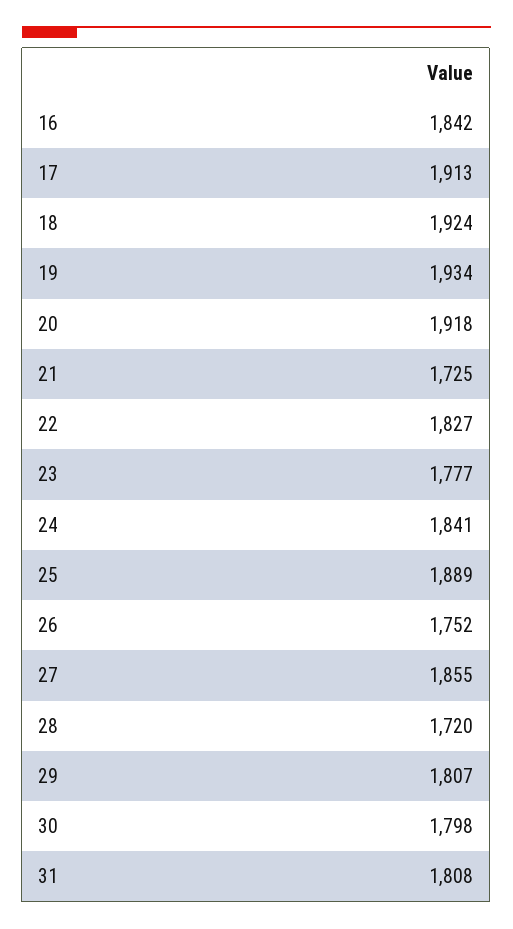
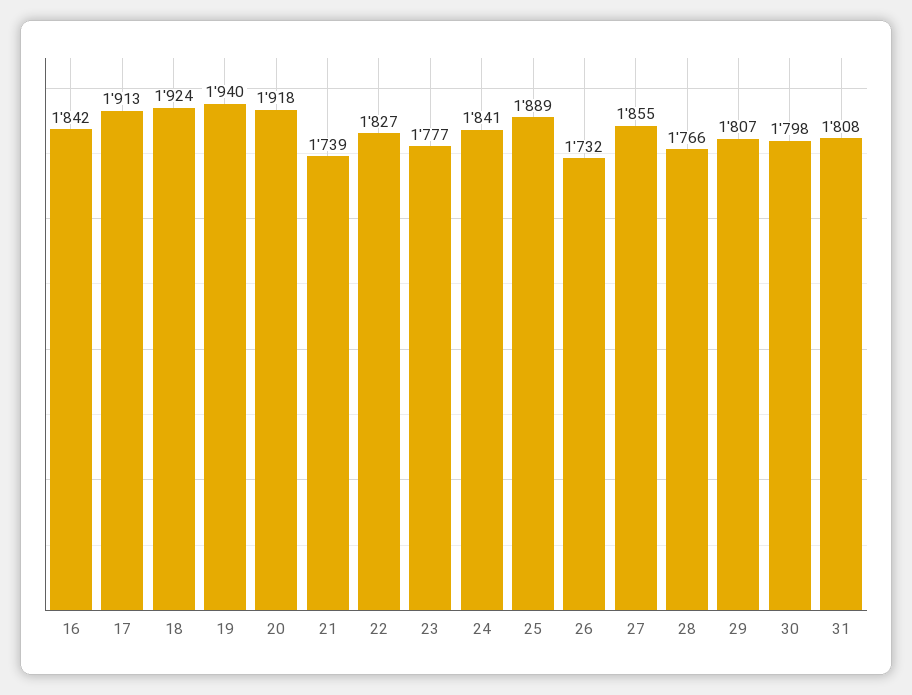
  {
    "16": 1842,
    "17": 1913,
    "18": 1924,
-   "19": 1934,
+   "19": 1940,
    "20": 1918,
-   "21": 1725,
+   "21": 1739,
    "22": 1827,
    "23": 1777,
    "24": 1841,
    "25": 1889,
-   "26": 1752,
+   "26": 1732,
    "27": 1855,
-   "28": 1720,
+   "28": 1766,
    "29": 1807,
    "30": 1798,
    "31": 1808
  }

